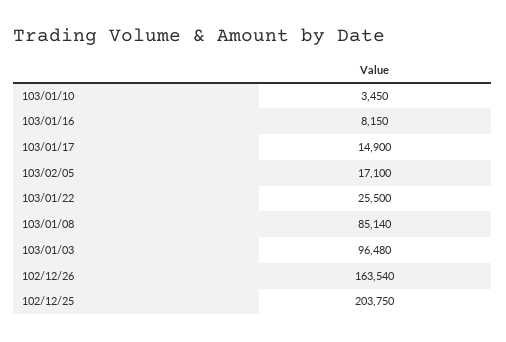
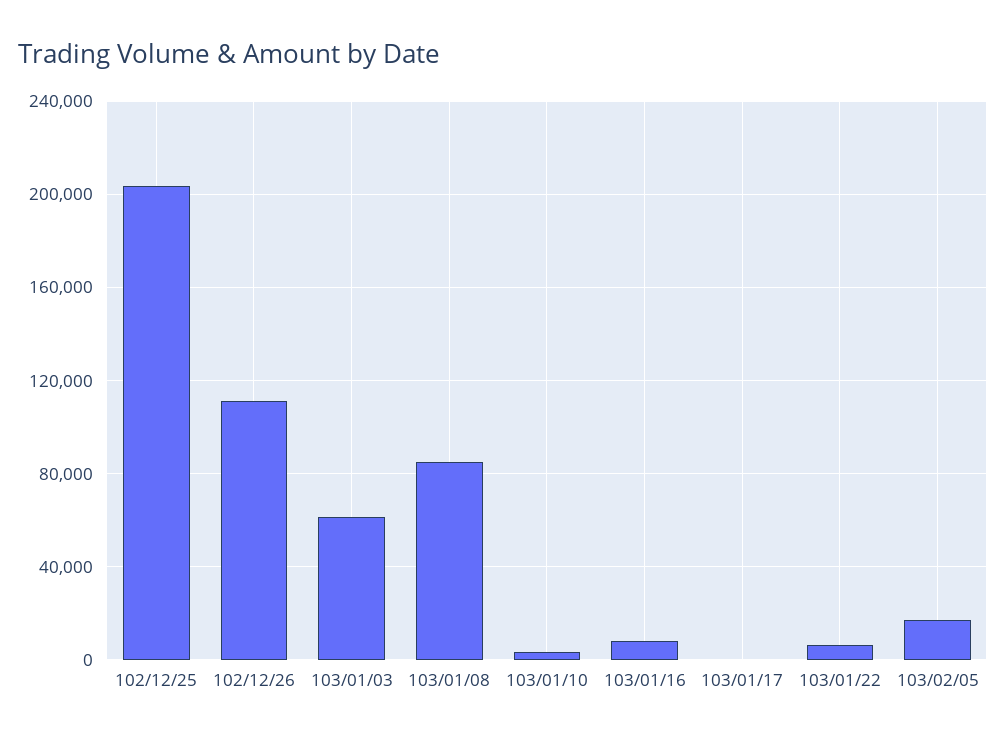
  {
    "103/01/10": 3450,
    "103/01/16": 8150,
-   "103/01/17": 14900,
+   "103/01/17": 0,
    "103/02/05": 17100,
-   "103/01/22": 25500,
+   "103/01/22": 5000,
    "103/01/08": 85140,
-   "103/01/03": 96480,
+   "103/01/03": 60000,
-   "102/12/26": 163540,
+   "102/12/26": 110000,
    "102/12/25": 203750
  }

